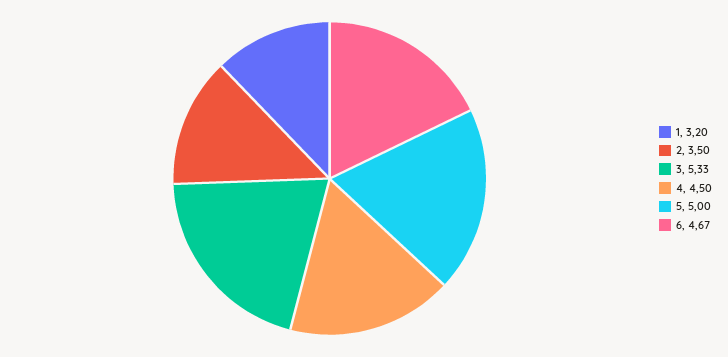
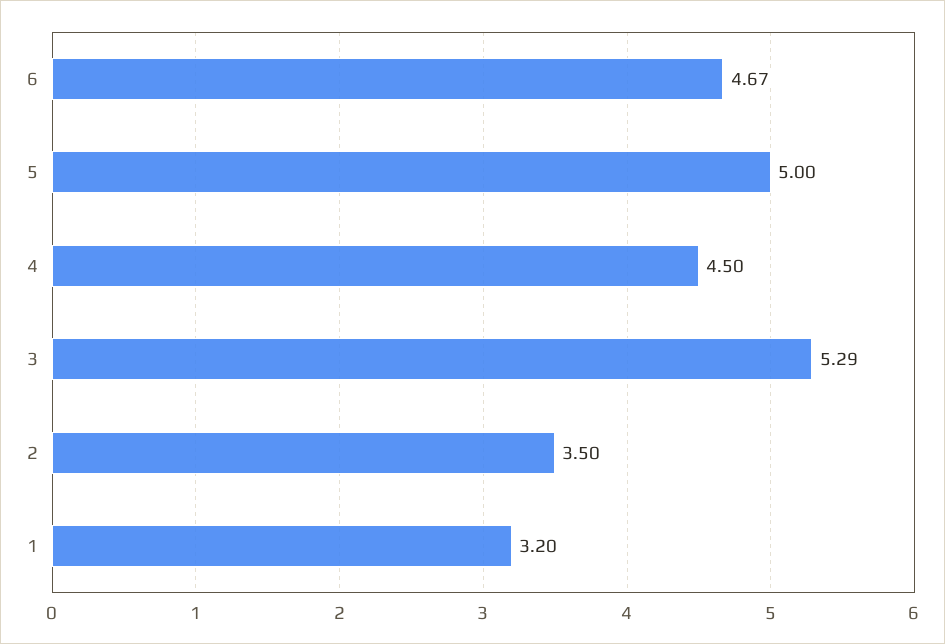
  {
    "1": 3.2,
    "2": 3.5,
-   "3": 5.33,
+   "3": 5.29,
    "4": 4.5,
    "5": 5,
    "6": 4.67
  }

